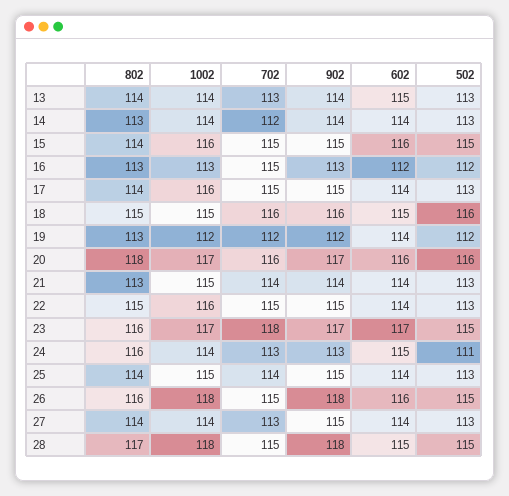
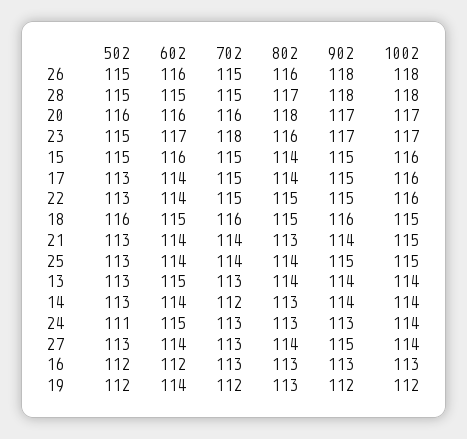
  {
    "802": {
      "13": 114,
      "14": 113,
      "15": 114,
      "16": 113,
      "17": 114,
      "18": 115,
      "19": 113,
      "20": 118,
      "21": 113,
      "22": 115,
      "23": 116,
-     "24": 116,
+     "24": 113,
      "25": 114,
      "26": 116,
      "27": 114,
      "28": 117
    },
    "1002": {
      "13": 114,
      "14": 114,
      "15": 116,
      "16": 113,
      "17": 116,
      "18": 115,
      "19": 112,
      "20": 117,
      "21": 115,
      "22": 116,
      "23": 117,
      "24": 114,
      "25": 115,
      "26": 118,
      "27": 114,
      "28": 118
    },
    "702": {
      "13": 113,
      "14": 112,
      "15": 115,
-     "16": 115,
+     "16": 113,
      "17": 115,
      "18": 116,
      "19": 112,
      "20": 116,
      "21": 114,
      "22": 115,
      "23": 118,
      "24": 113,
      "25": 114,
      "26": 115,
      "27": 113,
      "28": 115
    },
    "902": {
      "13": 114,
      "14": 114,
      "15": 115,
      "16": 113,
      "17": 115,
      "18": 116,
      "19": 112,
      "20": 117,
      "21": 114,
      "22": 115,
      "23": 117,
      "24": 113,
      "25": 115,
      "26": 118,
      "27": 115,
      "28": 118
    },
    "602": {
      "13": 115,
      "14": 114,
      "15": 116,
      "16": 112,
      "17": 114,
      "18": 115,
      "19": 114,
      "20": 116,
      "21": 114,
      "22": 114,
      "23": 117,
      "24": 115,
      "25": 114,
      "26": 116,
      "27": 114,
      "28": 115
    },
    "502": {
      "13": 113,
      "14": 113,
      "15": 115,
      "16": 112,
      "17": 113,
      "18": 116,
      "19": 112,
      "20": 116,
      "21": 113,
      "22": 113,
      "23": 115,
      "24": 111,
      "25": 113,
      "26": 115,
      "27": 113,
      "28": 115
    }
  }

